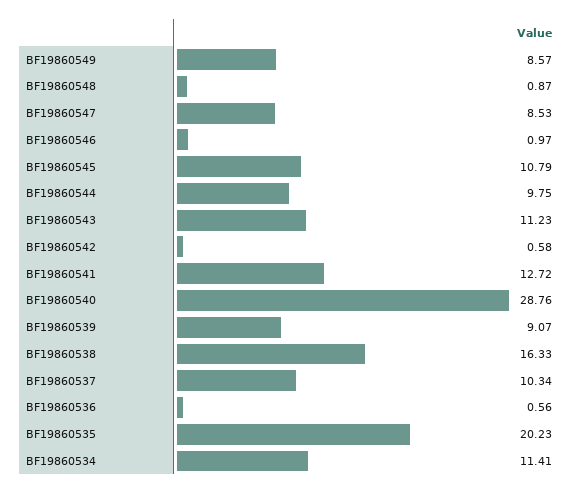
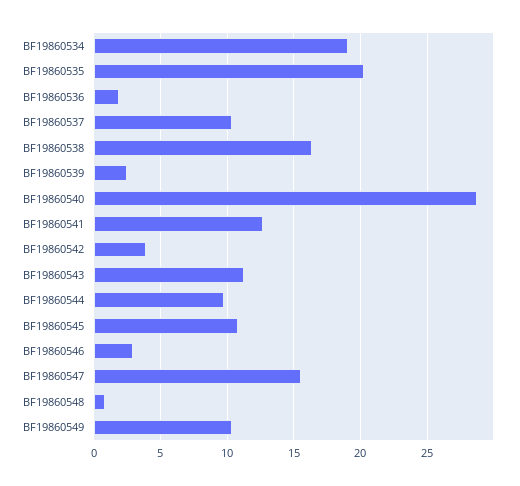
  {
-   "BF19860549": 8.57,
+   "BF19860549": 10.5,
    "BF19860548": 0.87,
-   "BF19860547": 8.53,
+   "BF19860547": 15.5,
-   "BF19860546": 0.97,
+   "BF19860546": 3,
    "BF19860545": 10.79,
    "BF19860544": 9.75,
    "BF19860543": 11.23,
-   "BF19860542": 0.58,
+   "BF19860542": 4,
    "BF19860541": 12.72,
    "BF19860540": 28.76,
-   "BF19860539": 9.07,
+   "BF19860539": 2.5,
    "BF19860538": 16.33,
    "BF19860537": 10.34,
-   "BF19860536": 0.56,
+   "BF19860536": 2,
    "BF19860535": 20.23,
-   "BF19860534": 11.41
+   "BF19860534": 19
  }

